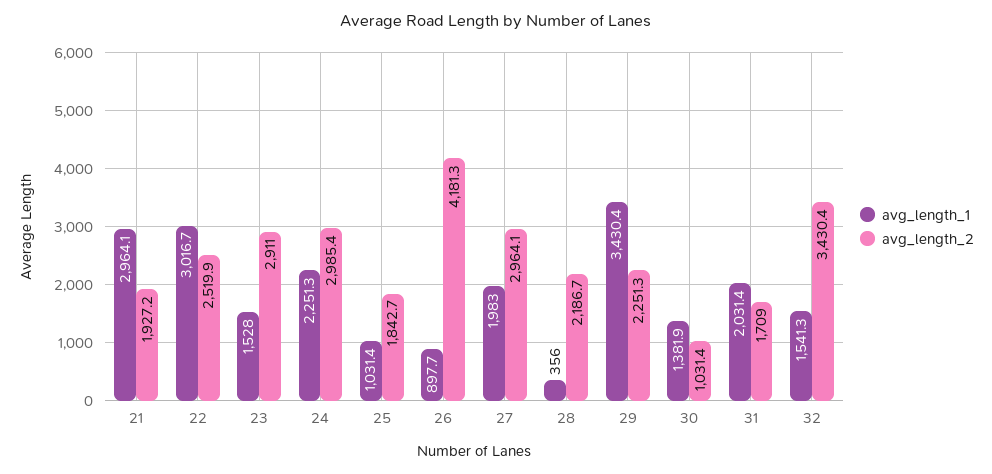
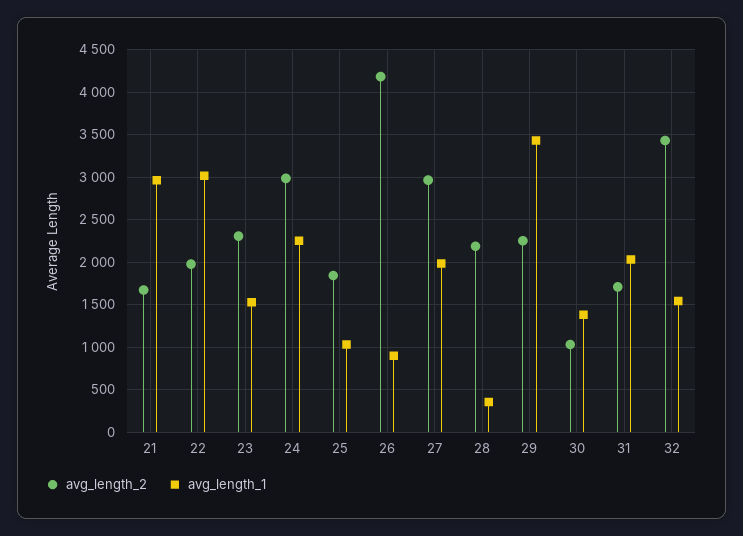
  {
    "avg_length_1": {
      "21": 2964.1,
      "22": 3016.7,
      "23": 1528,
      "24": 2251.3,
      "25": 1031.4,
      "26": 897.7,
      "27": 1983,
      "28": 356,
      "29": 3430.4,
      "30": 1381.9,
      "31": 2031.4,
      "32": 1541.3
    },
    "avg_length_2": {
-     "21": 1927.2,
+     "21": 1700,
-     "22": 2519.9,
+     "22": 2000,
-     "23": 2911,
+     "23": 2300,
      "24": 2985.4,
      "25": 1842.7,
      "26": 4181.3,
      "27": 2964.1,
      "28": 2186.7,
      "29": 2251.3,
      "30": 1031.4,
      "31": 1709,
      "32": 3430.4
    }
  }

